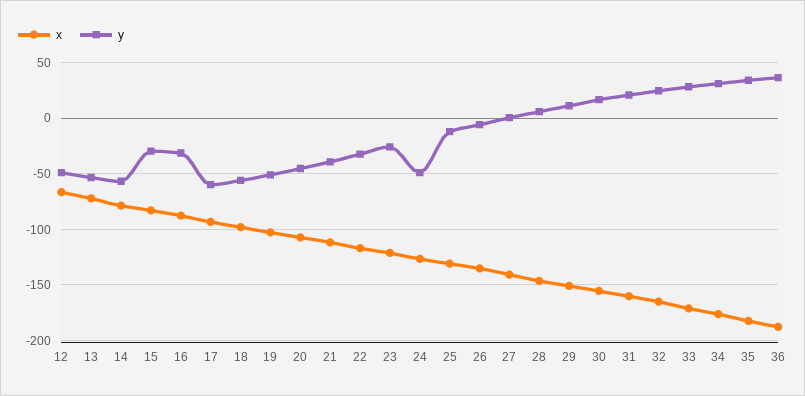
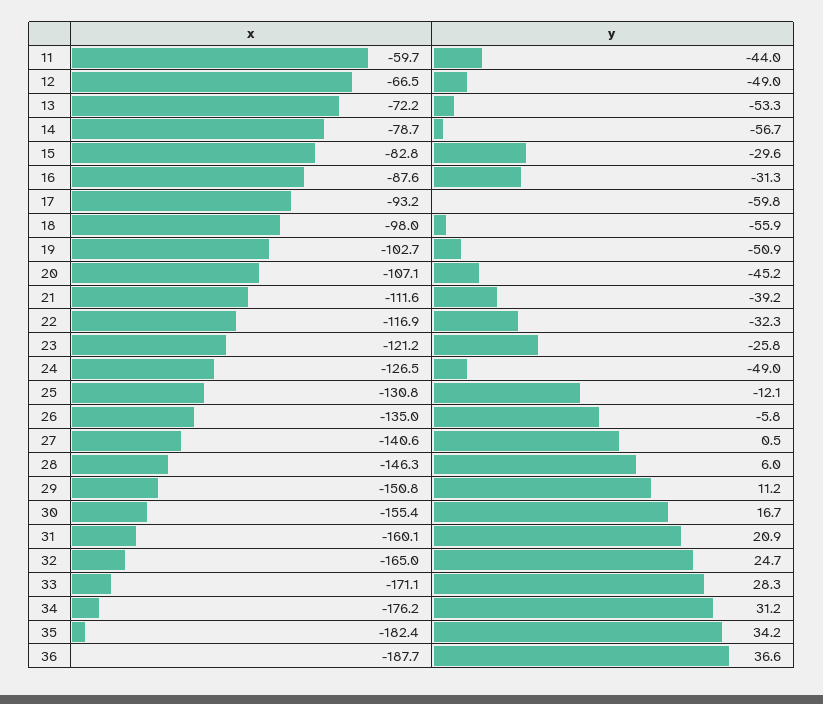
  {
    "x": {
      "12": -66.5,
      "13": -72.2,
      "14": -78.7,
      "15": -82.8,
      "16": -87.6,
      "17": -93.2,
      "18": -98,
      "19": -102.7,
      "20": -107.1,
      "21": -111.6,
      "22": -116.9,
      "23": -121.2,
      "24": -126.5,
      "25": -130.8,
      "26": -135,
      "27": -140.6,
      "28": -146.3,
      "29": -150.8,
      "30": -155.4,
      "31": -160.1,
      "32": -165,
      "33": -171.1,
      "34": -176.2,
      "35": -182.4,
-     "36": -187.7
+     "36": -187.7,
+     "11": -59.7
    },
    "y": {
      "12": -49,
      "13": -53.3,
      "14": -56.7,
      "15": -29.6,
      "16": -31.3,
      "17": -59.8,
      "18": -55.9,
      "19": -50.9,
      "20": -45.2,
      "21": -39.2,
      "22": -32.3,
      "23": -25.8,
      "24": -49,
      "25": -12.1,
      "26": -5.8,
      "27": 0.5,
      "28": 6,
      "29": 11.2,
      "30": 16.7,
      "31": 20.9,
      "32": 24.7,
      "33": 28.3,
      "34": 31.2,
      "35": 34.2,
-     "36": 36.6
+     "36": 36.6,
+     "11": -44
    }
  }

